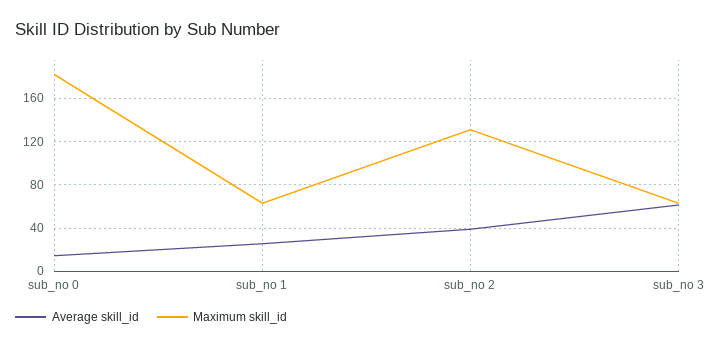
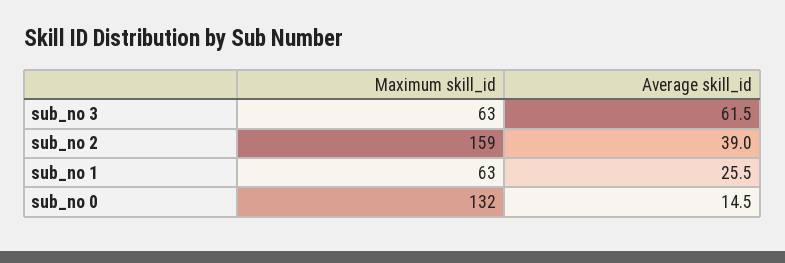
  {
    "Average skill_id": {
      "sub_no 0": 14.5,
      "sub_no 1": 25.5,
      "sub_no 2": 39,
      "sub_no 3": 61.5
    },
    "Maximum skill_id": {
-     "sub_no 0": 180,
+     "sub_no 0": 132,
      "sub_no 1": 63,
-     "sub_no 2": 130,
+     "sub_no 2": 159,
      "sub_no 3": 63
    }
  }

